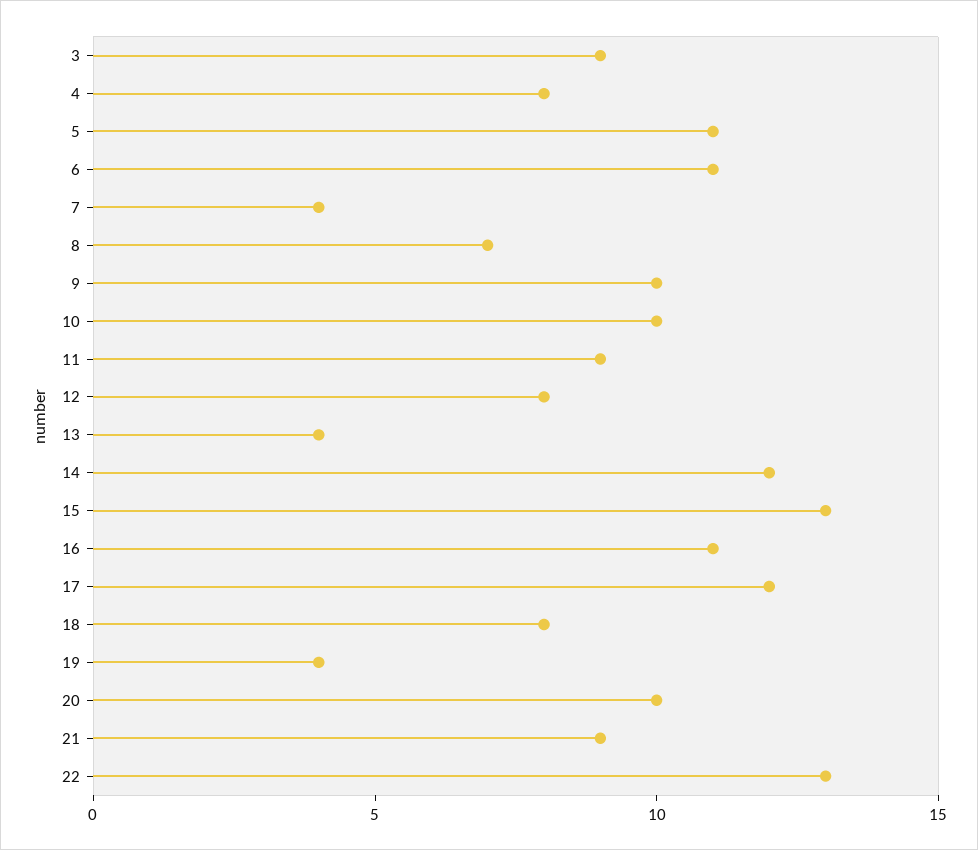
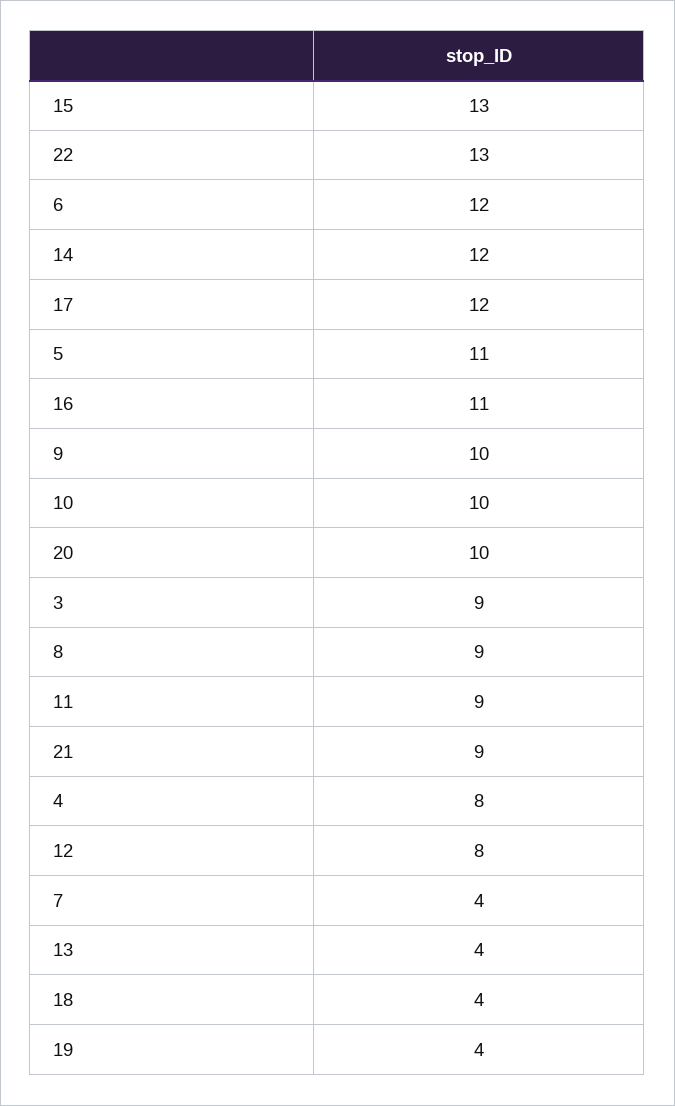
  {
    "3": 9,
    "4": 8,
    "5": 11,
-   "6": 11,
+   "6": 12,
    "7": 4,
-   "8": 7,
+   "8": 9,
    "9": 10,
    "10": 10,
    "11": 9,
    "12": 8,
    "13": 4,
    "14": 12,
    "15": 13,
    "16": 11,
    "17": 12,
-   "18": 8,
+   "18": 4,
    "19": 4,
    "20": 10,
    "21": 9,
    "22": 13
  }

